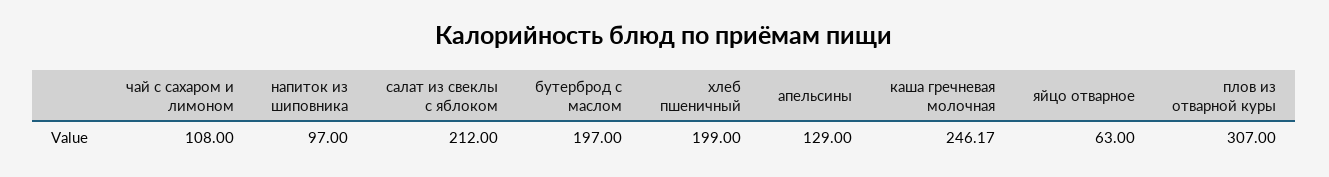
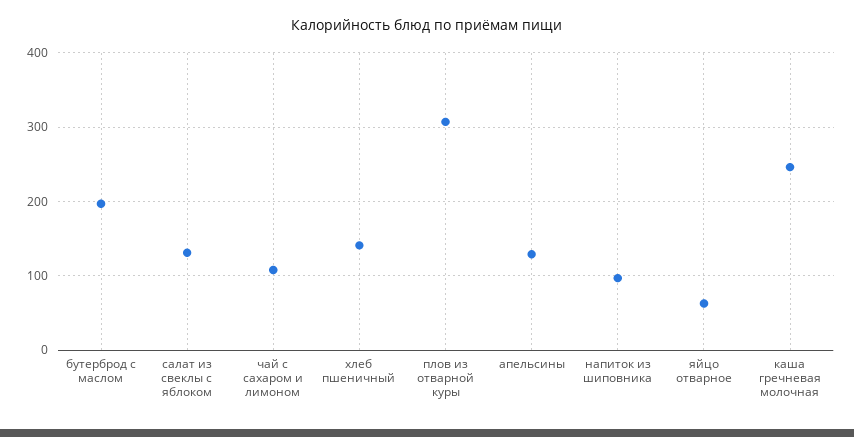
  {
    "чай с сахаром и лимоном": 108,
    "напиток из шиповника": 97,
-   "салат из свеклы с яблоком": 212,
+   "салат из свеклы с яблоком": 130,
    "бутерброд с маслом": 197,
-   "хлеб пшеничный": 199,
+   "хлеб пшеничный": 140,
    "апельсины": 129,
    "каша гречневая молочная": 246.17,
    "яйцо отварное": 63,
    "плов из отварной куры": 307
  }

